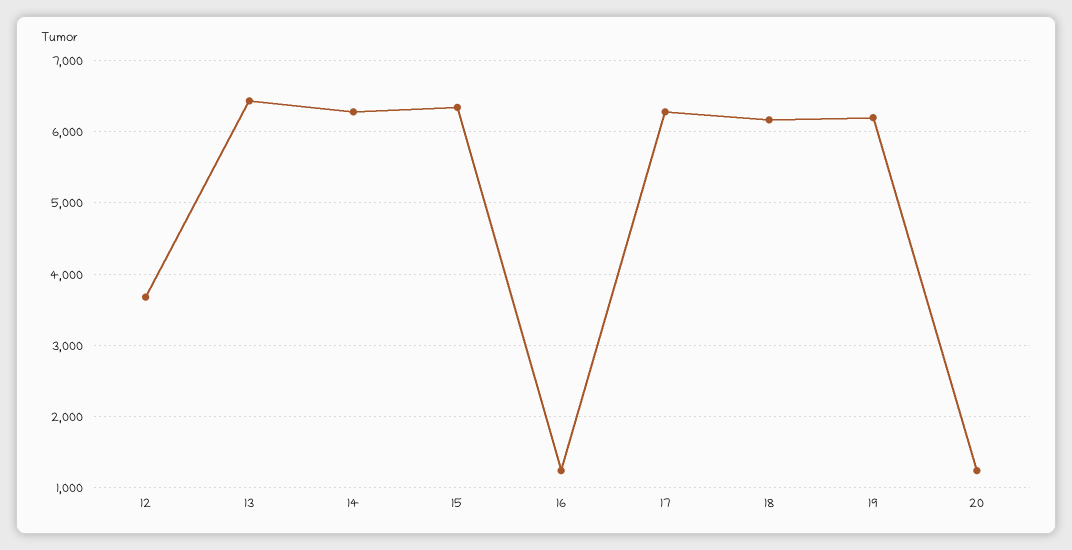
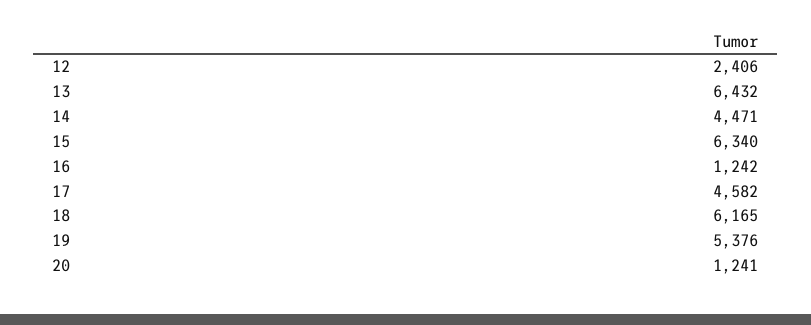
  {
-   "12": 3700,
+   "12": 2406,
    "13": 6432,
-   "14": 6300,
+   "14": 4471,
    "15": 6340,
    "16": 1242,
-   "17": 6300,
+   "17": 4582,
    "18": 6165,
-   "19": 6200,
+   "19": 5376,
    "20": 1241
  }

